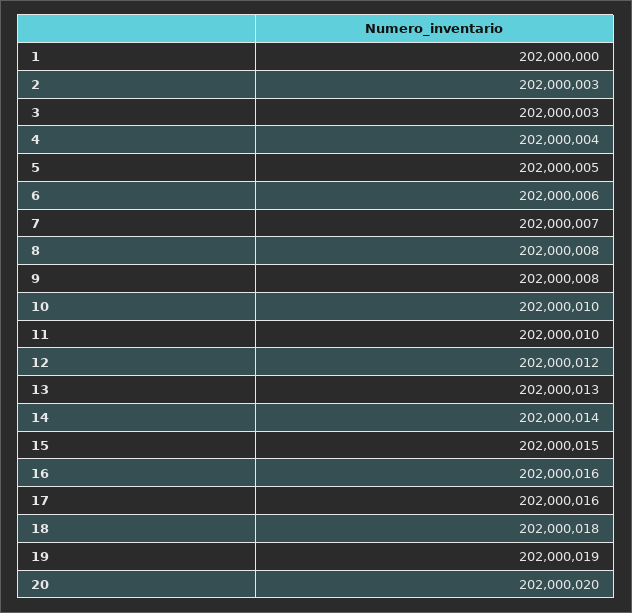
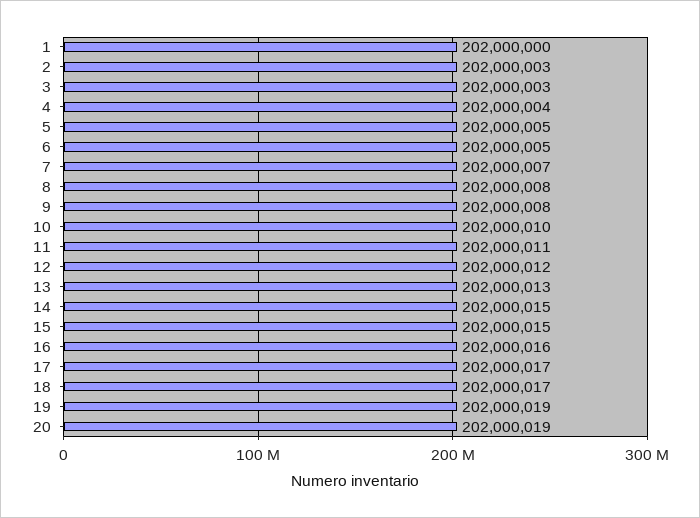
  {
    "1": 202000000,
    "2": 202000003,
    "3": 202000003,
    "4": 202000004,
    "5": 202000005,
-   "6": 202000006,
+   "6": 202000005,
    "7": 202000007,
    "8": 202000008,
    "9": 202000008,
    "10": 202000010,
-   "11": 202000010,
+   "11": 202000011,
    "12": 202000012,
    "13": 202000013,
-   "14": 202000014,
+   "14": 202000015,
    "15": 202000015,
    "16": 202000016,
-   "17": 202000016,
+   "17": 202000017,
-   "18": 202000018,
+   "18": 202000017,
    "19": 202000019,
-   "20": 202000020
+   "20": 202000019
  }

